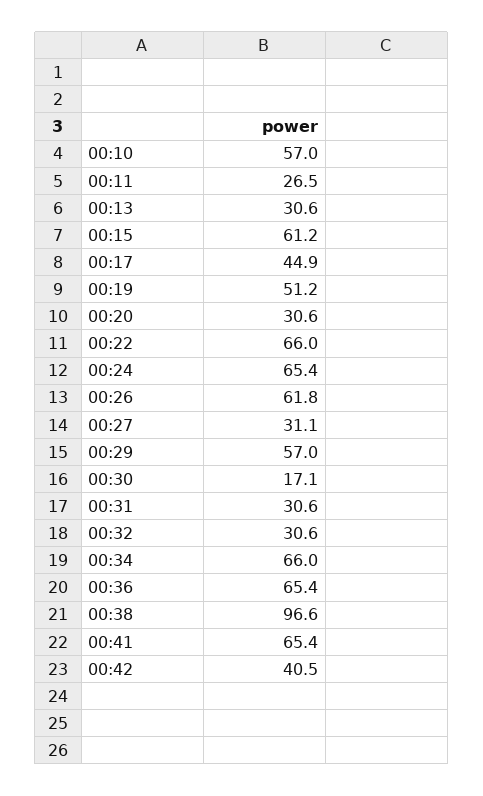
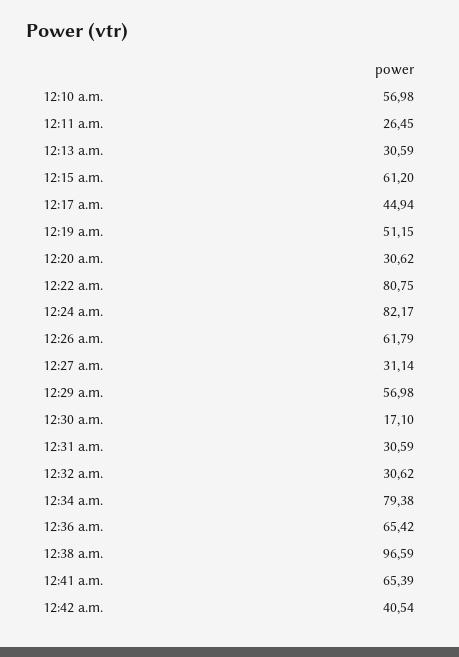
  {
    "00:10": 56.98,
    "00:11": 26.45,
    "00:13": 30.59,
    "00:15": 61.2,
    "00:17": 44.94,
    "00:19": 51.15,
    "00:20": 30.62,
-   "00:22": 66,
+   "00:22": 80.75,
-   "00:24": 65.4,
+   "00:24": 82.17,
    "00:26": 61.79,
    "00:27": 31.14,
    "00:29": 56.98,
    "00:30": 17.1,
    "00:31": 30.59,
    "00:32": 30.62,
-   "00:34": 66,
+   "00:34": 79.38,
    "00:36": 65.42,
    "00:38": 96.59,
    "00:41": 65.39,
    "00:42": 40.54
  }

